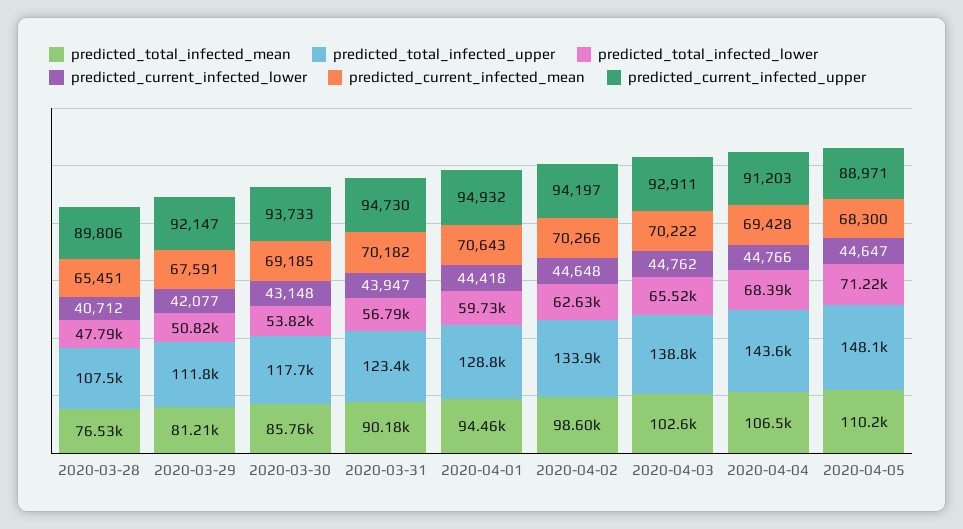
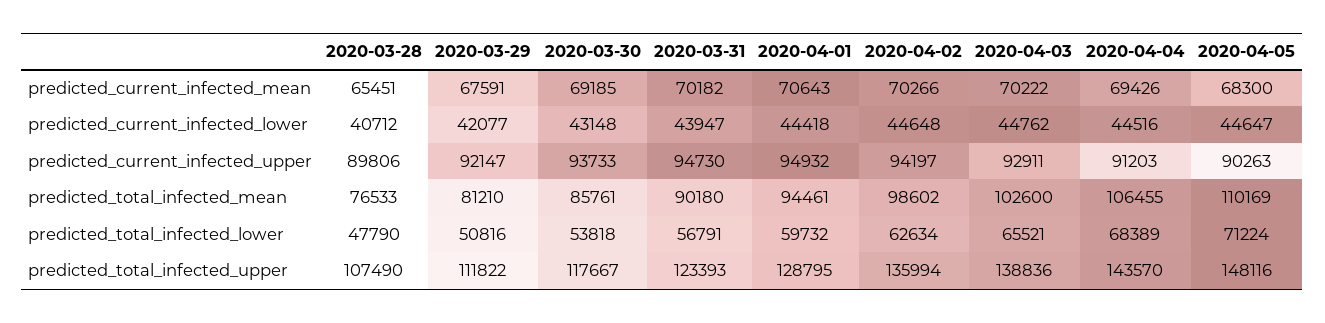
  {
    "predicted_total_infected_mean": {
      "2020-03-28": 76533,
      "2020-03-29": 81210,
      "2020-03-30": 85761,
      "2020-03-31": 90180,
      "2020-04-01": 94461,
      "2020-04-02": 98602,
      "2020-04-03": 102600,
      "2020-04-04": 106455,
      "2020-04-05": 110169
    },
    "predicted_total_infected_upper": {
      "2020-03-28": 107490,
      "2020-03-29": 111822,
      "2020-03-30": 117667,
      "2020-03-31": 123393,
      "2020-04-01": 128795,
-     "2020-04-02": 133900,
+     "2020-04-02": 135994,
      "2020-04-03": 138836,
      "2020-04-04": 143570,
      "2020-04-05": 148116
    },
    "predicted_total_infected_lower": {
      "2020-03-28": 47790,
      "2020-03-29": 50816,
      "2020-03-30": 53818,
      "2020-03-31": 56791,
      "2020-04-01": 59732,
      "2020-04-02": 62634,
      "2020-04-03": 65521,
      "2020-04-04": 68389,
      "2020-04-05": 71224
    },
    "predicted_current_infected_lower": {
      "2020-03-28": 40712,
      "2020-03-29": 42077,
      "2020-03-30": 43148,
      "2020-03-31": 43947,
      "2020-04-01": 44418,
      "2020-04-02": 44648,
      "2020-04-03": 44762,
-     "2020-04-04": 44766,
+     "2020-04-04": 44516,
      "2020-04-05": 44647
    },
    "predicted_current_infected_mean": {
      "2020-03-28": 65451,
      "2020-03-29": 67591,
      "2020-03-30": 69185,
      "2020-03-31": 70182,
      "2020-04-01": 70643,
      "2020-04-02": 70266,
      "2020-04-03": 70222,
-     "2020-04-04": 69428,
+     "2020-04-04": 69426,
      "2020-04-05": 68300
    },
    "predicted_current_infected_upper": {
      "2020-03-28": 89806,
      "2020-03-29": 92147,
      "2020-03-30": 93733,
      "2020-03-31": 94730,
      "2020-04-01": 94932,
      "2020-04-02": 94197,
      "2020-04-03": 92911,
      "2020-04-04": 91203,
-     "2020-04-05": 88971
+     "2020-04-05": 90263
    }
  }

